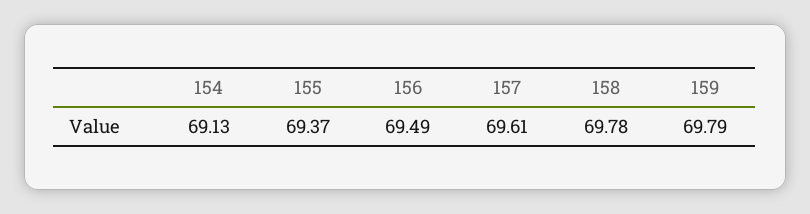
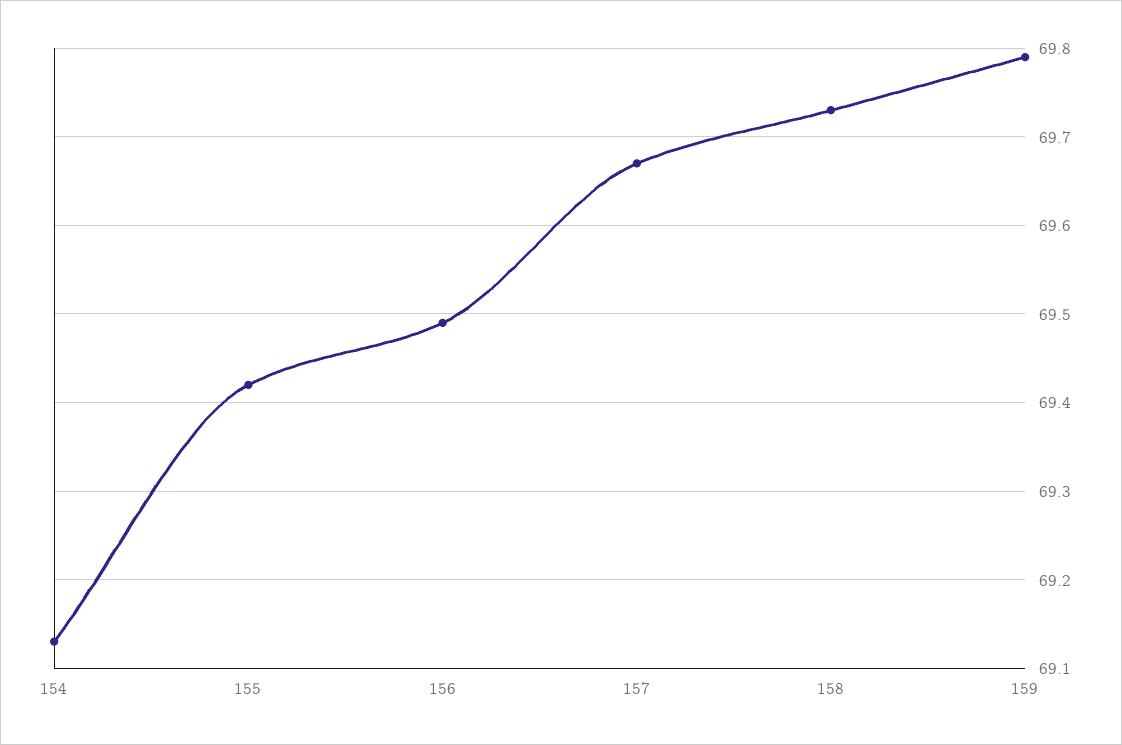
  {
    "154": 69.13,
-   "155": 69.37,
+   "155": 69.42,
    "156": 69.49,
-   "157": 69.61,
+   "157": 69.67,
-   "158": 69.78,
+   "158": 69.73,
    "159": 69.79
  }

